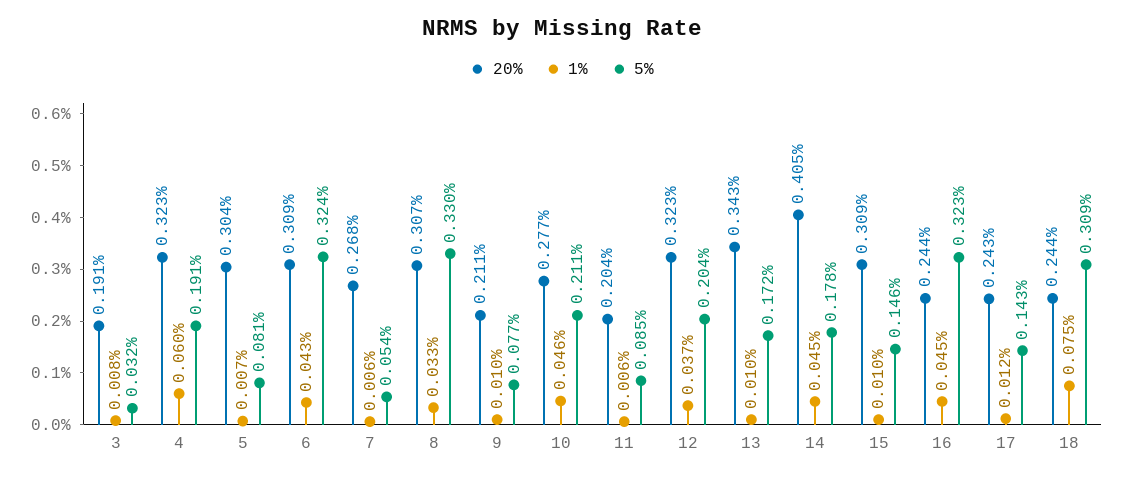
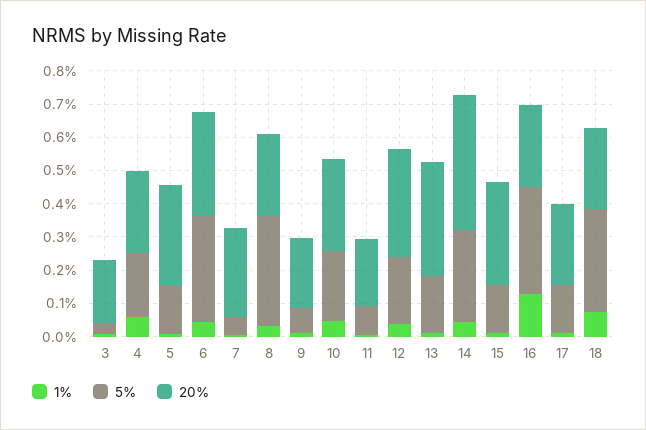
  {
    "20%": {
      "3": 0.191,
-     "4": 0.323,
+     "4": 0.25,
      "5": 0.304,
      "6": 0.309,
      "7": 0.268,
-     "8": 0.307,
+     "8": 0.25,
      "9": 0.211,
      "10": 0.277,
      "11": 0.204,
      "12": 0.323,
      "13": 0.343,
      "14": 0.405,
      "15": 0.309,
      "16": 0.244,
      "17": 0.243,
      "18": 0.244
    },
    "1%": {
      "3": 0.008,
      "4": 0.06,
      "5": 0.007,
      "6": 0.043,
      "7": 0.006,
      "8": 0.033,
      "9": 0.01,
      "10": 0.046,
      "11": 0.006,
      "12": 0.037,
      "13": 0.01,
      "14": 0.045,
      "15": 0.01,
-     "16": 0.045,
+     "16": 0.125,
      "17": 0.012,
      "18": 0.075
    },
    "5%": {
      "3": 0.032,
      "4": 0.191,
-     "5": 0.081,
+     "5": 0.15,
      "6": 0.324,
      "7": 0.054,
      "8": 0.33,
      "9": 0.077,
      "10": 0.211,
      "11": 0.085,
      "12": 0.204,
      "13": 0.172,
-     "14": 0.178,
+     "14": 0.275,
      "15": 0.146,
      "16": 0.323,
      "17": 0.143,
      "18": 0.309
    }
  }

